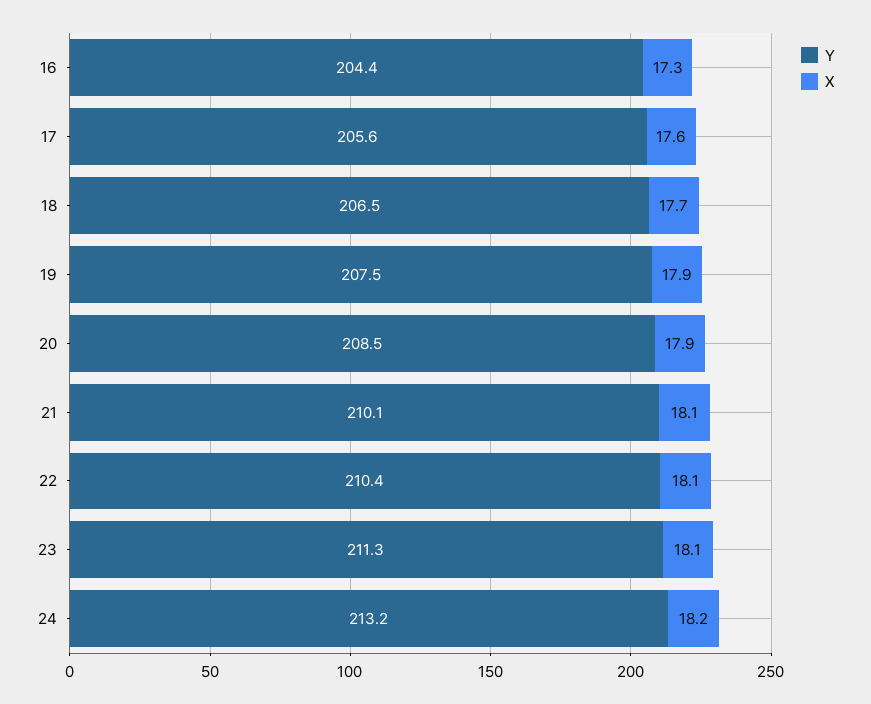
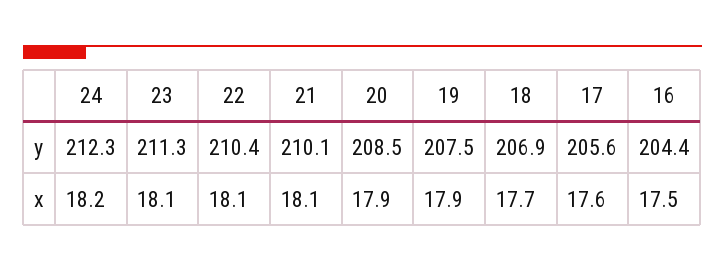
  {
    "Y": {
      "16": 204.4,
      "17": 205.6,
-     "18": 206.5,
+     "18": 206.9,
      "19": 207.5,
      "20": 208.5,
      "21": 210.1,
      "22": 210.4,
      "23": 211.3,
-     "24": 213.2
+     "24": 212.3
    },
    "X": {
-     "16": 17.3,
+     "16": 17.5,
      "17": 17.6,
      "18": 17.7,
      "19": 17.9,
      "20": 17.9,
      "21": 18.1,
      "22": 18.1,
      "23": 18.1,
      "24": 18.2
    }
  }

